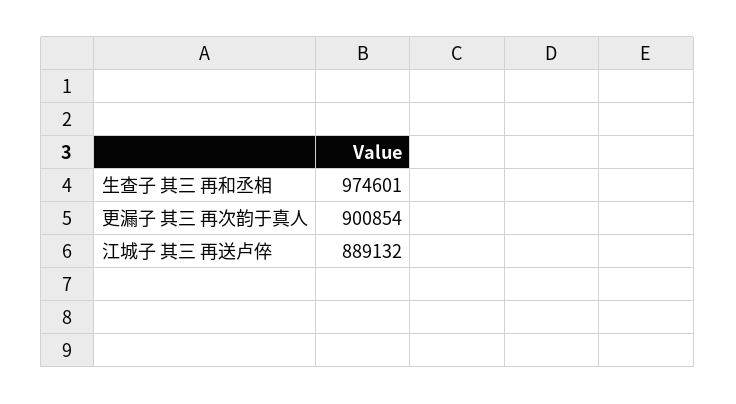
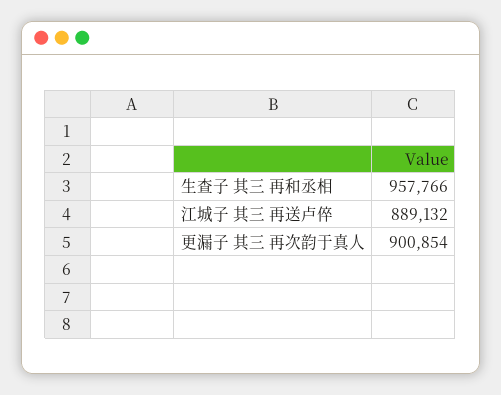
  {
-   "生查子 其三 再和丞相": 974601,
+   "生查子 其三 再和丞相": 957766,
    "更漏子 其三 再次韵于真人": 900854,
    "江城子 其三 再送卢倅": 889132
  }

